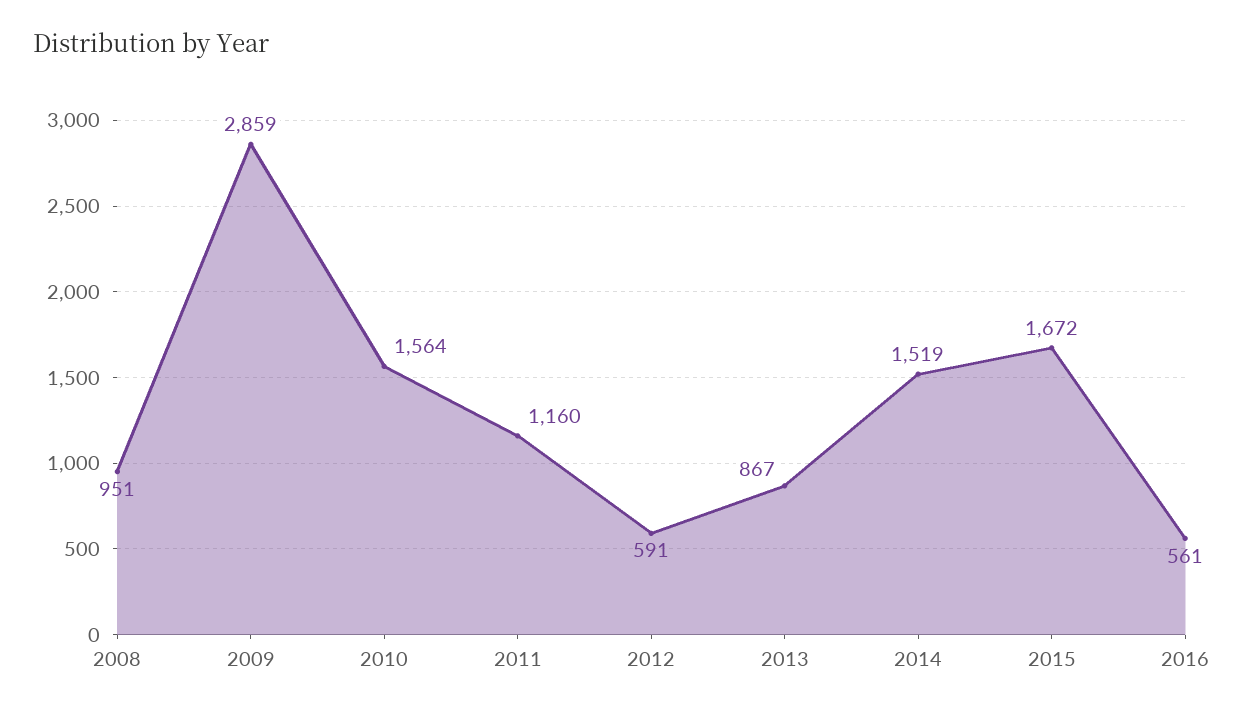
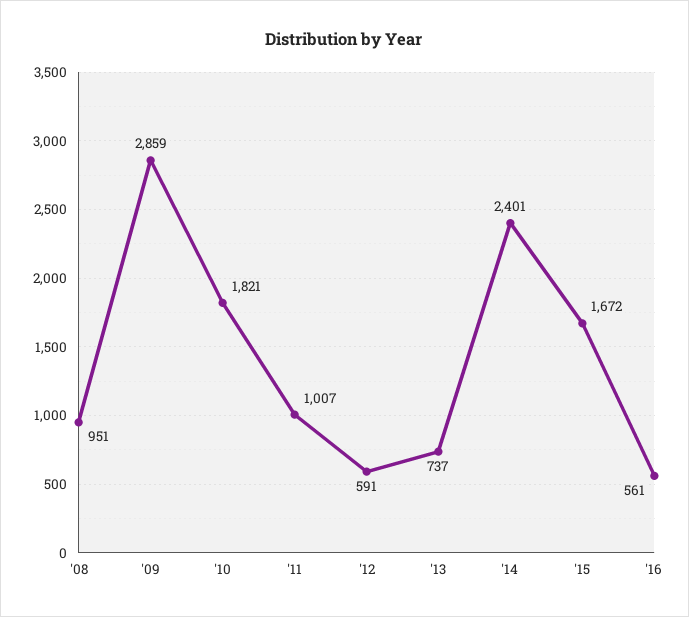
  {
    "2008": 951,
    "2009": 2859,
-   "2010": 1564,
+   "2010": 1821,
-   "2011": 1160,
+   "2011": 1007,
    "2012": 591,
-   "2013": 867,
+   "2013": 737,
-   "2014": 1519,
+   "2014": 2401,
    "2015": 1672,
    "2016": 561
  }

